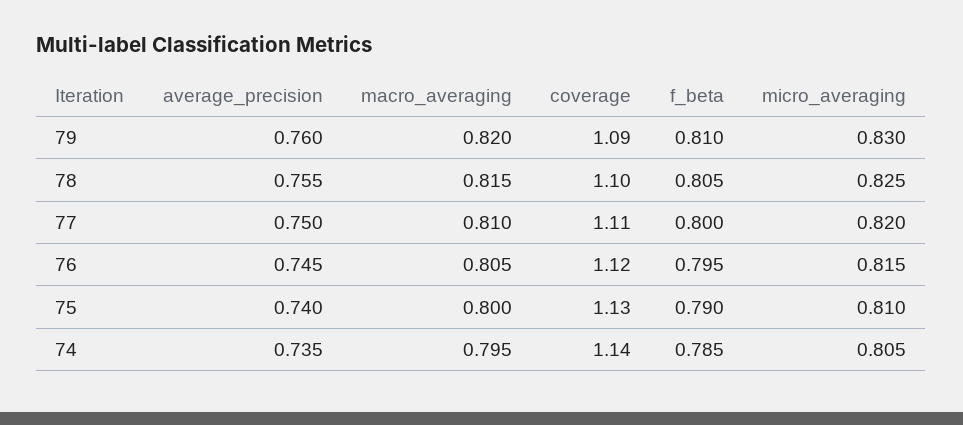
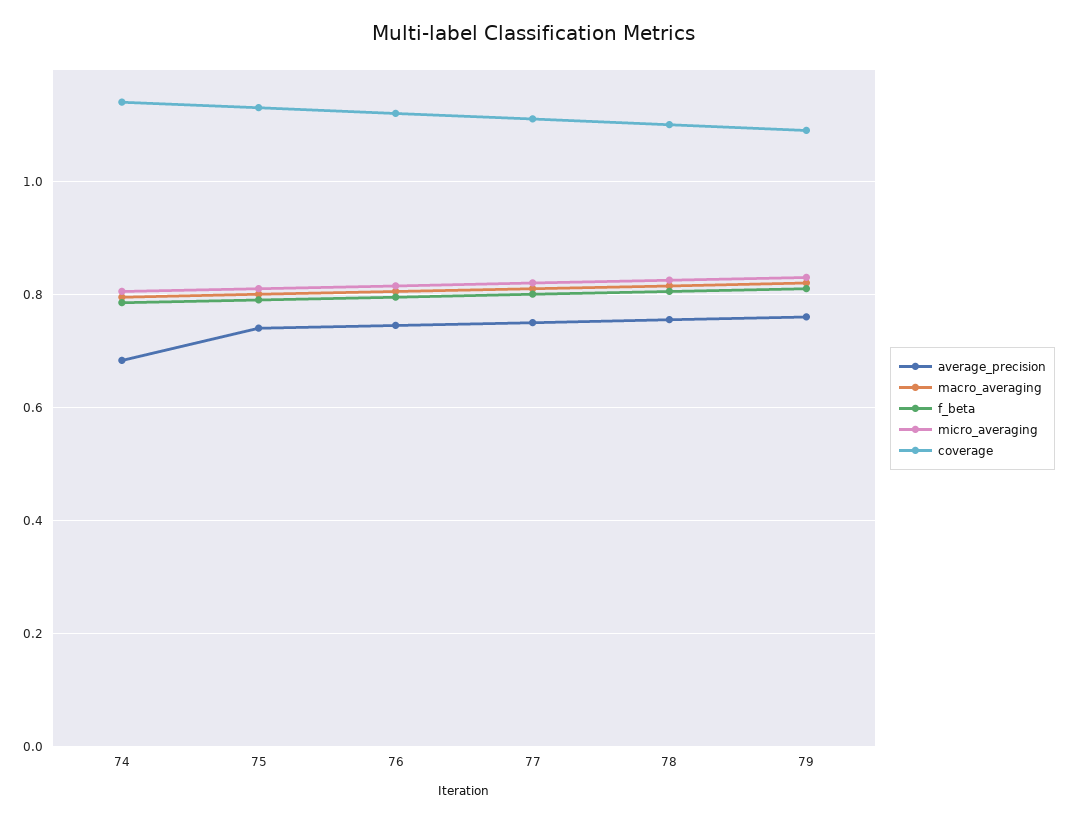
  {
    "average_precision": {
      "79": 0.76,
      "78": 0.755,
      "77": 0.75,
      "76": 0.745,
      "75": 0.74,
-     "74": 0.735
+     "74": 0.68
    },
    "macro_averaging": {
      "79": 0.82,
      "78": 0.815,
      "77": 0.81,
      "76": 0.805,
      "75": 0.8,
      "74": 0.795
    },
    "coverage": {
      "79": 1.09,
      "78": 1.1,
      "77": 1.11,
      "76": 1.12,
      "75": 1.13,
      "74": 1.14
    },
    "f_beta": {
      "79": 0.81,
      "78": 0.805,
      "77": 0.8,
      "76": 0.795,
      "75": 0.79,
      "74": 0.785
    },
    "micro_averaging": {
      "79": 0.83,
      "78": 0.825,
      "77": 0.82,
      "76": 0.815,
      "75": 0.81,
      "74": 0.805
    }
  }

